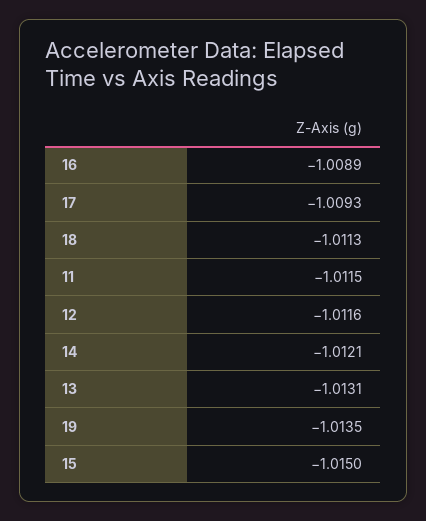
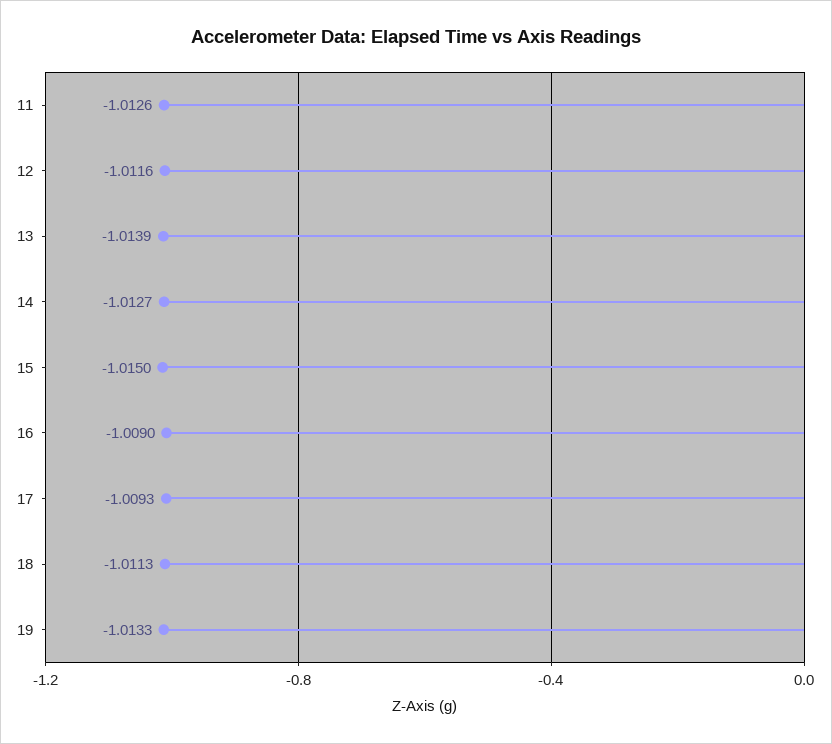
  {
-   "16": -1.0089,
+   "16": -1.009,
    "17": -1.0093,
    "18": -1.0113,
-   "11": -1.0115,
+   "11": -1.0126,
    "12": -1.0116,
-   "14": -1.0121,
+   "14": -1.0127,
-   "13": -1.0131,
+   "13": -1.0139,
-   "19": -1.0135,
+   "19": -1.0133,
    "15": -1.015
  }

